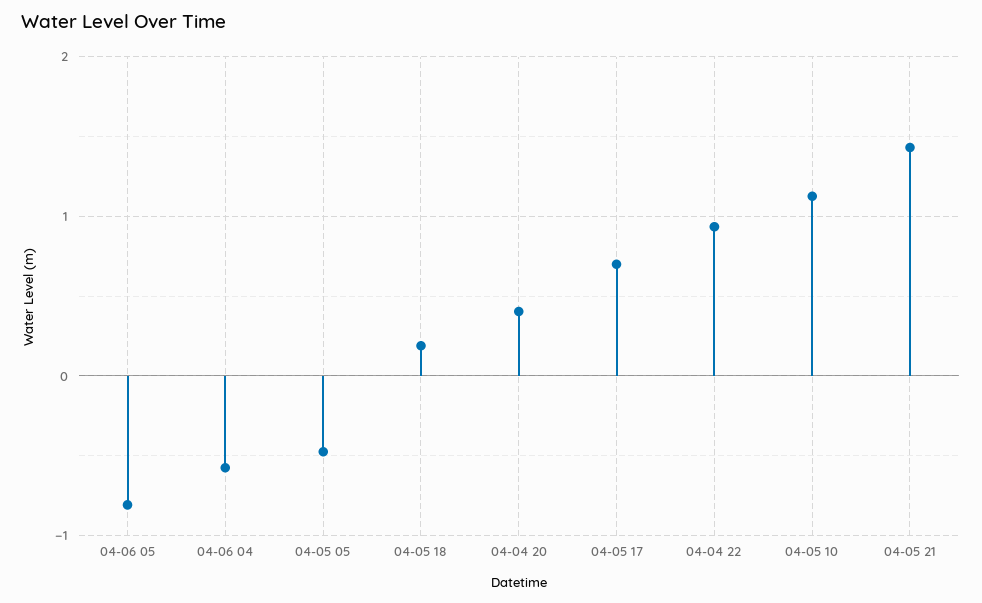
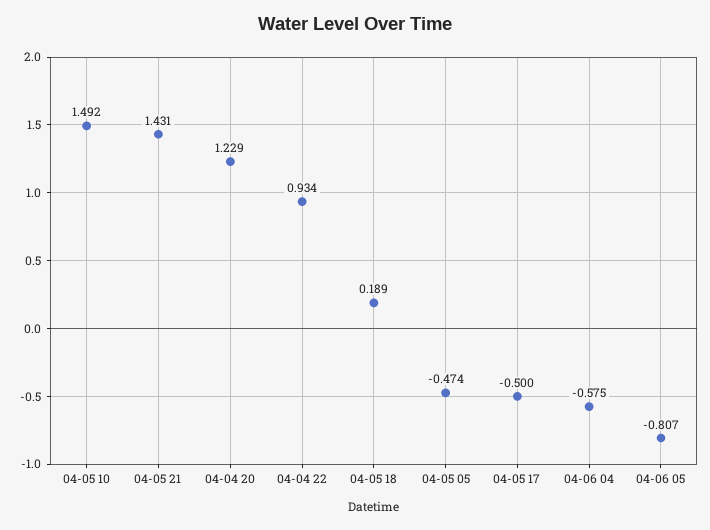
  {
    "04-06 05": -0.807,
    "04-06 04": -0.575,
    "04-05 05": -0.474,
    "04-05 18": 0.189,
-   "04-04 20": 0.4,
+   "04-04 20": 1.229,
-   "04-05 17": 0.7,
+   "04-05 17": -0.5,
    "04-04 22": 0.934,
-   "04-05 10": 1.1,
+   "04-05 10": 1.492,
    "04-05 21": 1.431
  }

